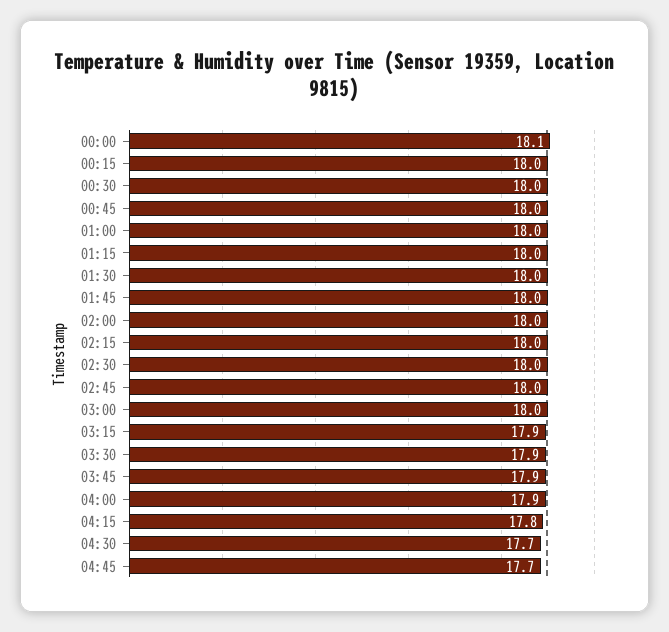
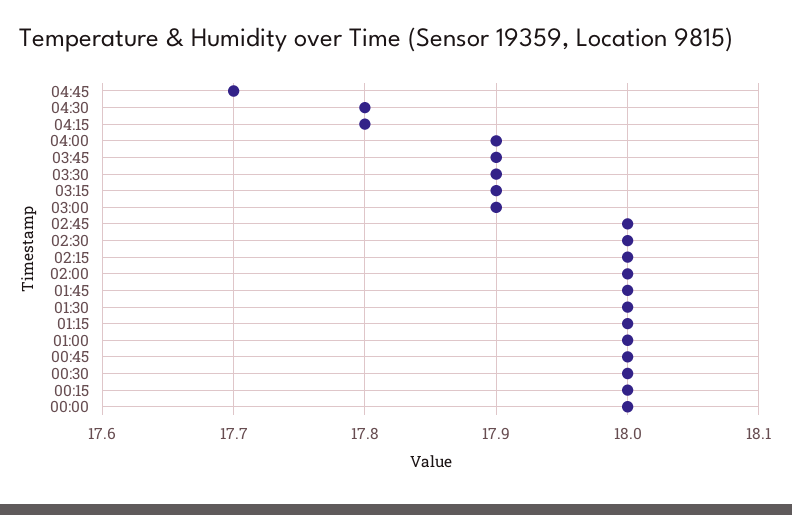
  {
-   "00:00": 18.1,
+   "00:00": 18,
    "00:15": 18,
    "00:30": 18,
    "00:45": 18,
    "01:00": 18,
    "01:15": 18,
    "01:30": 18,
    "01:45": 18,
    "02:00": 18,
    "02:15": 18,
    "02:30": 18,
    "02:45": 18,
-   "03:00": 18,
+   "03:00": 17.9,
    "03:15": 17.9,
    "03:30": 17.9,
    "03:45": 17.9,
    "04:00": 17.9,
    "04:15": 17.8,
-   "04:30": 17.7,
+   "04:30": 17.8,
    "04:45": 17.7
  }

